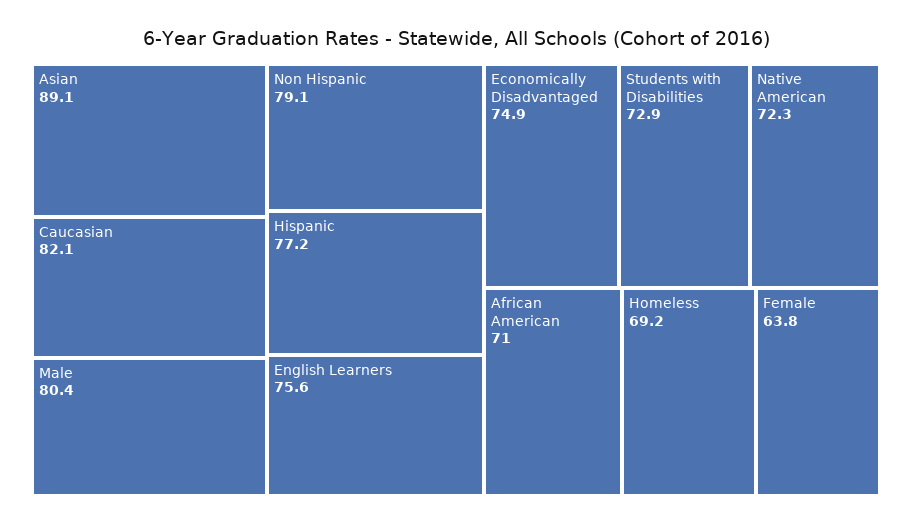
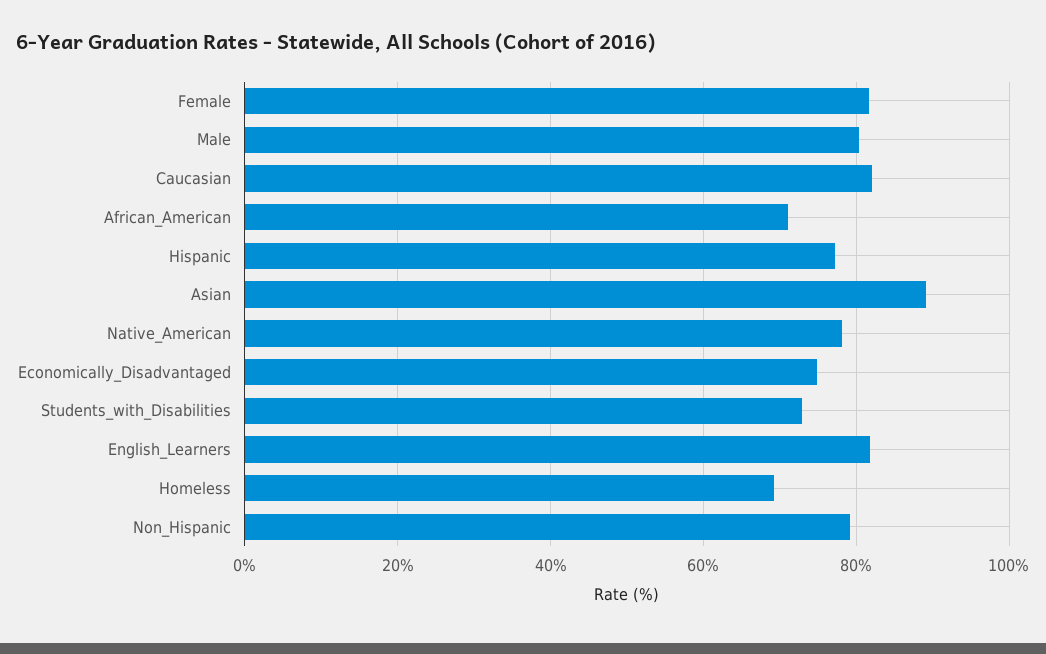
  {
    "Asian": 89.1,
    "Caucasian": 82.1,
    "Male": 80.4,
    "Non Hispanic": 79.1,
    "Hispanic": 77.2,
-   "English Learners": 75.6,
+   "English Learners": 82,
    "Economically Disadvantaged": 74.9,
    "Students with Disabilities": 72.9,
-   "Native American": 72.3,
+   "Native American": 78,
    "African American": 71,
    "Homeless": 69.2,
-   "Female": 63.8
+   "Female": 82
  }

